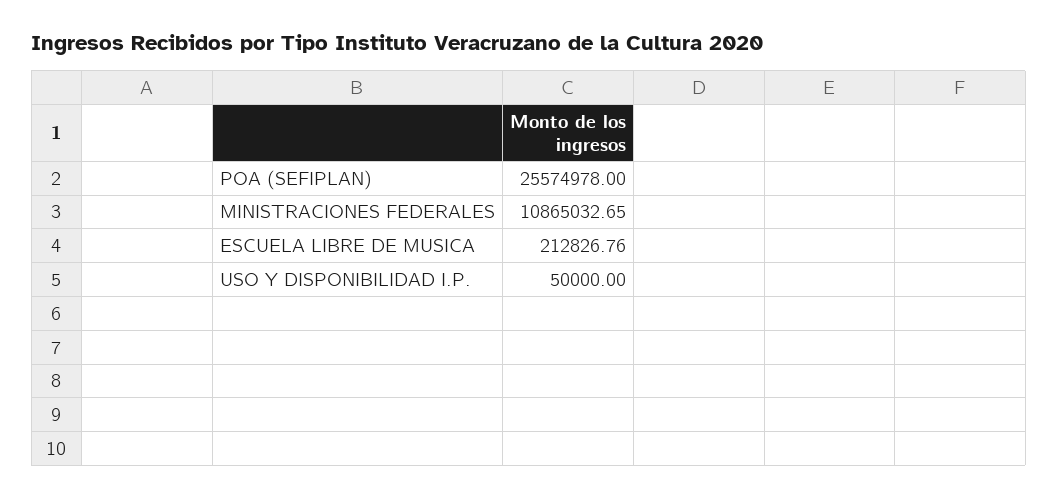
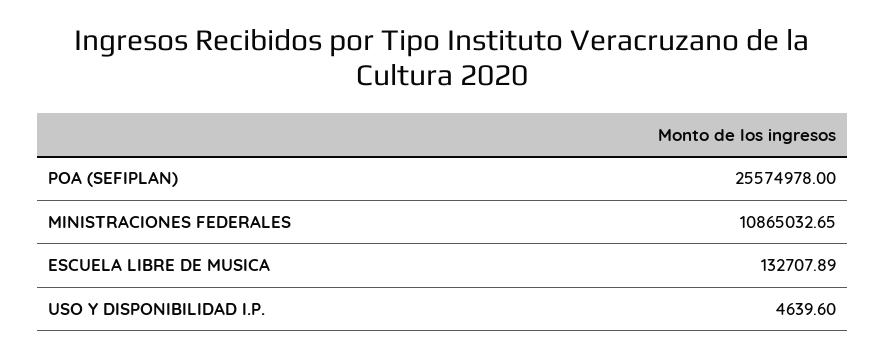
  {
    "POA (SEFIPLAN)": 25574978,
    "MINISTRACIONES FEDERALES": 10865032.65,
-   "ESCUELA LIBRE DE MUSICA": 212826.76,
+   "ESCUELA LIBRE DE MUSICA": 132707.89,
-   "USO Y DISPONIBILIDAD I.P.": 50000
+   "USO Y DISPONIBILIDAD I.P.": 4639.6
  }

